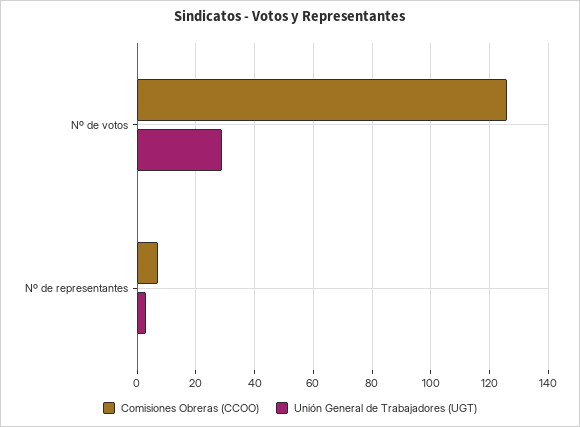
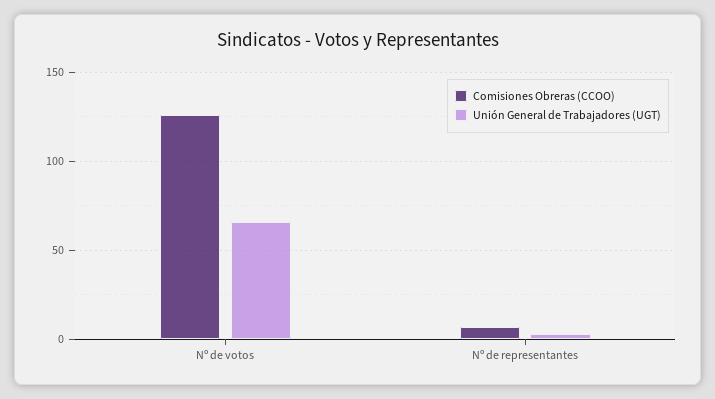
  {
    "Comisiones Obreras (CCOO)": {
      "Nº de votos": 125,
      "Nº de representantes": 5
    },
    "Unión General de Trabajadores (UGT)": {
-     "Nº de votos": 30,
+     "Nº de votos": 65,
      "Nº de representantes": 5
    }
  }

